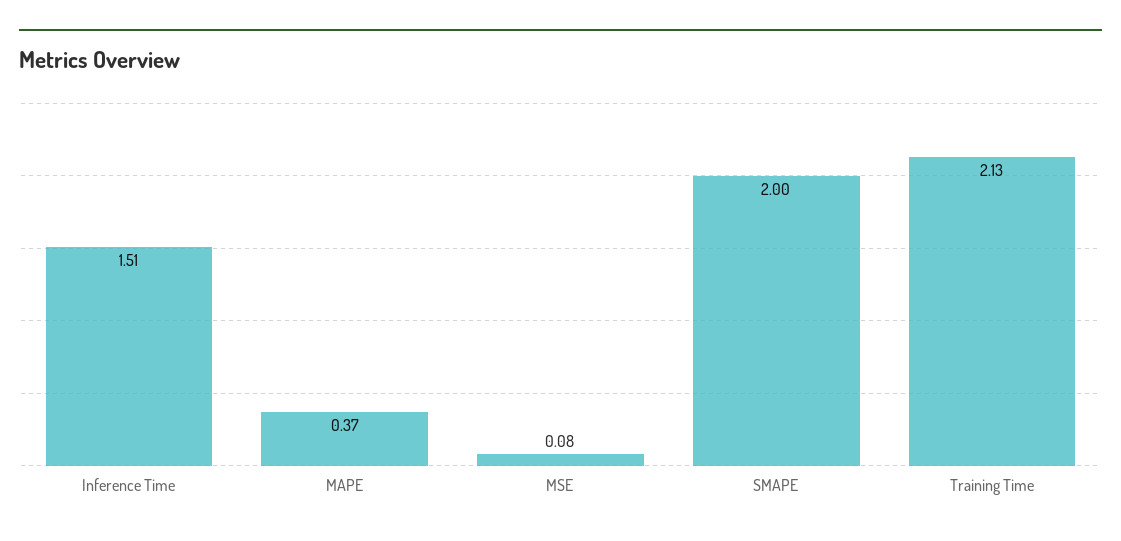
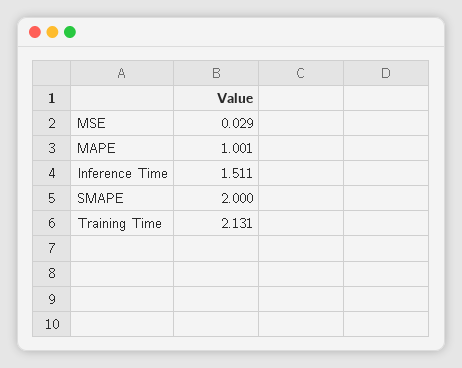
  {
    "Inference Time": 1.511,
-   "MAPE": 0.37,
+   "MAPE": 1.001,
-   "MSE": 0.08,
+   "MSE": 0.029,
    "SMAPE": 2,
    "Training Time": 2.131
  }

